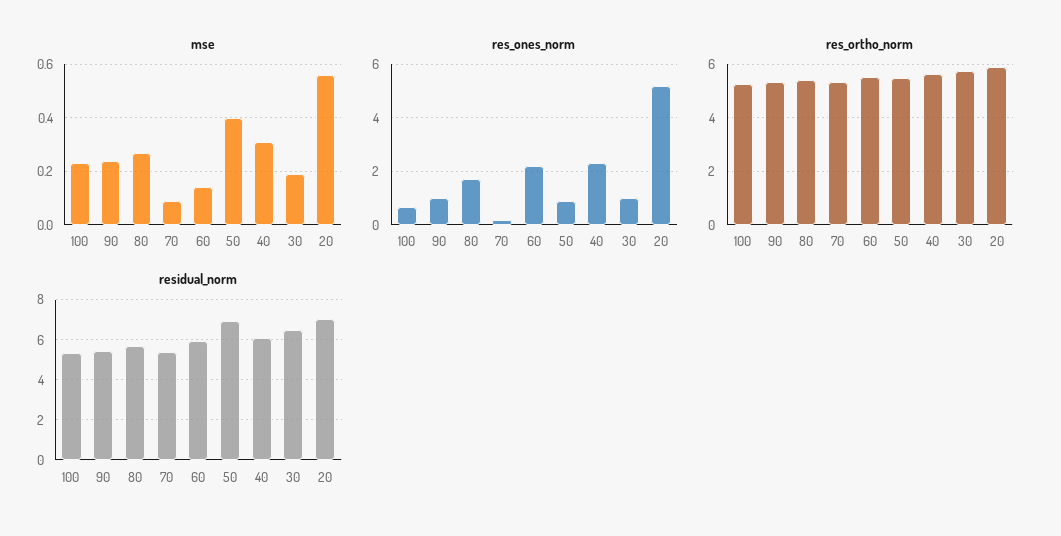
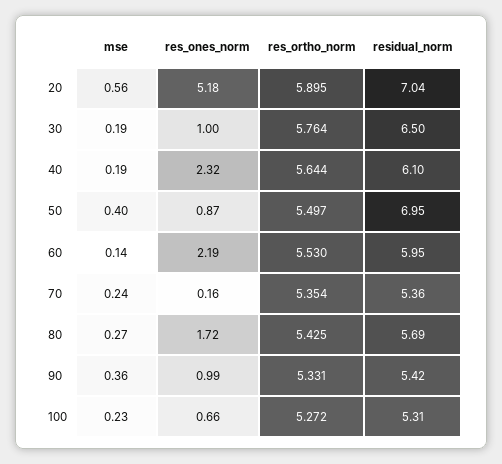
  {
    "mse": {
      "100": 0.23,
-     "90": 0.25,
+     "90": 0.36,
      "80": 0.27,
-     "70": 0.1,
+     "70": 0.24,
      "60": 0.14,
      "50": 0.4,
-     "40": 0.3,
+     "40": 0.19,
      "30": 0.19,
      "20": 0.56
    },
    "res_ones_norm": {
      "100": 0.66,
      "90": 0.99,
      "80": 1.72,
      "70": 0.16,
      "60": 2.19,
      "50": 0.87,
      "40": 2.32,
      "30": 1,
      "20": 5.18
    },
    "res_ortho_norm": {
      "100": 5.272,
      "90": 5.331,
      "80": 5.425,
      "70": 5.354,
      "60": 5.53,
      "50": 5.497,
      "40": 5.644,
      "30": 5.764,
      "20": 5.895
    },
    "residual_norm": {
      "100": 5.31,
      "90": 5.42,
      "80": 5.69,
      "70": 5.36,
      "60": 5.95,
      "50": 6.95,
      "40": 6.1,
      "30": 6.5,
      "20": 7.04
    }
  }

